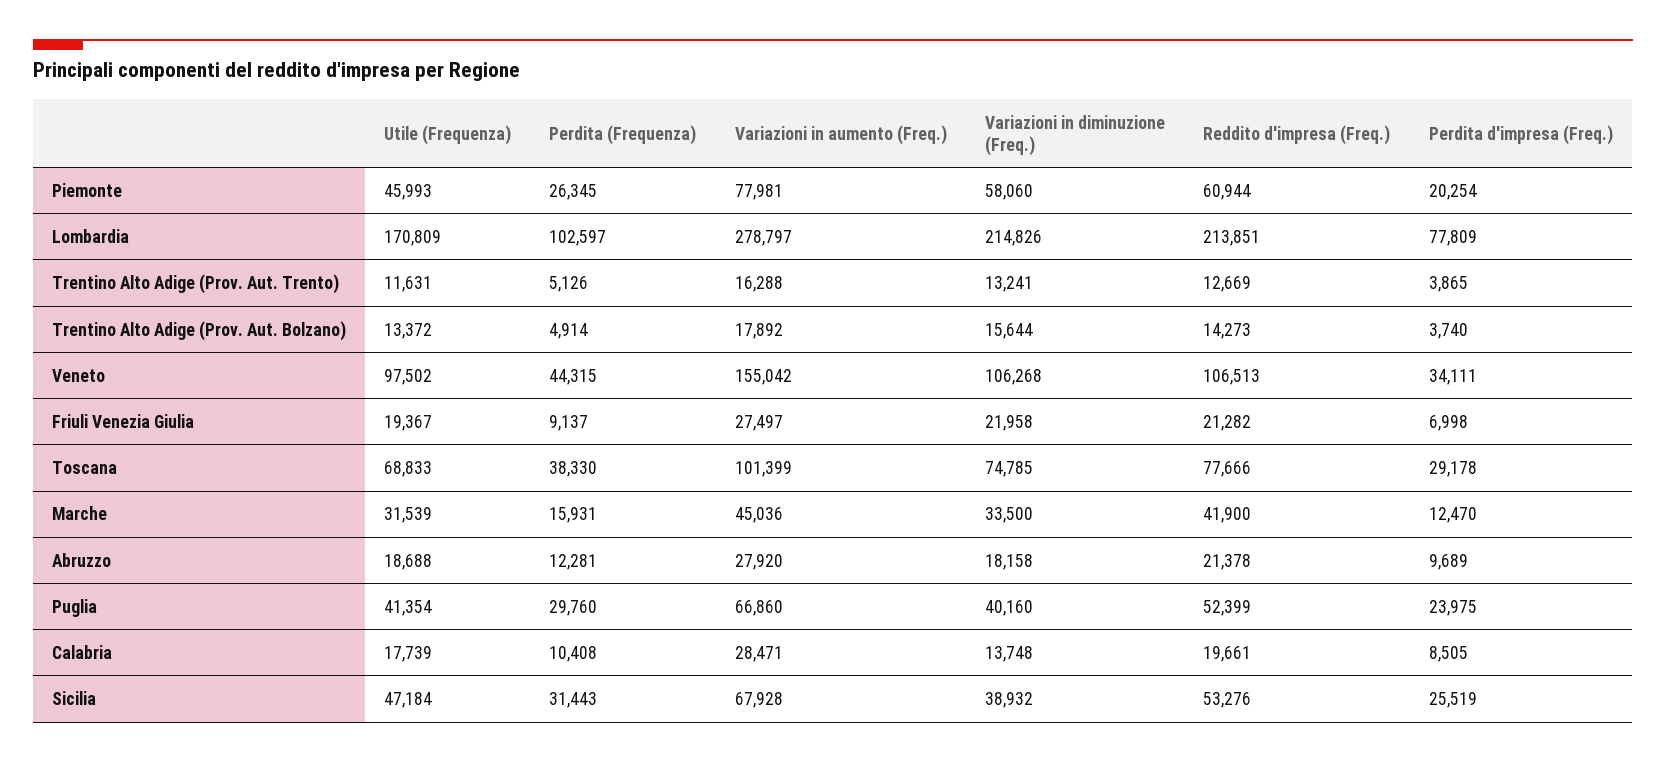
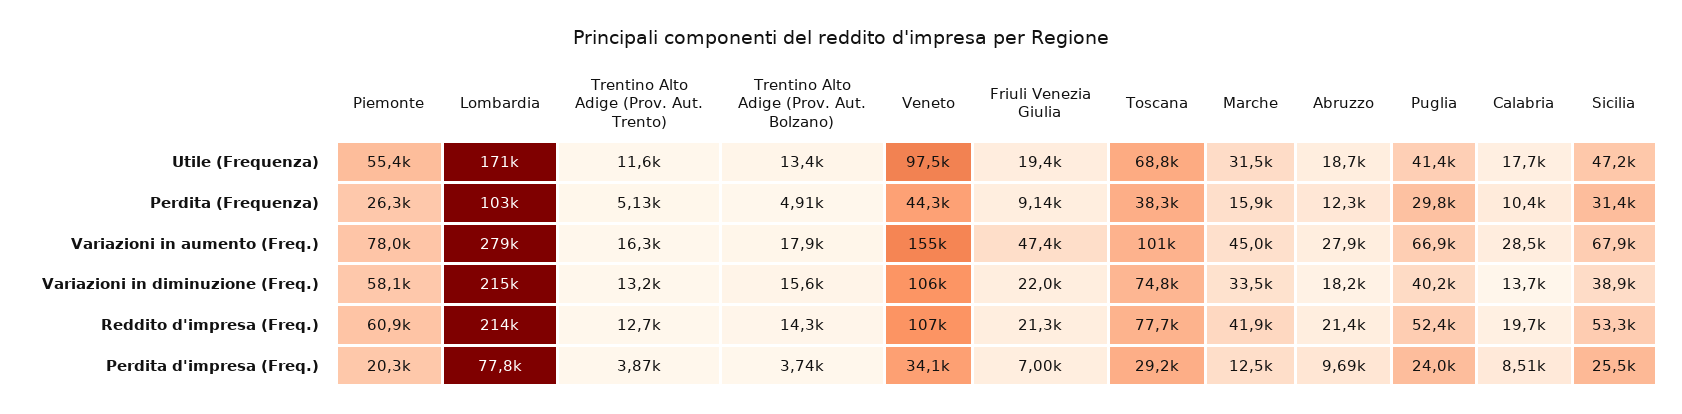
  {
    "Utile (Frequenza)": {
-     "Piemonte": 45993,
+     "Piemonte": 55400,
      "Lombardia": 170809,
      "Trentino Alto Adige (Prov. Aut. Trento)": 11631,
      "Trentino Alto Adige (Prov. Aut. Bolzano)": 13372,
      "Veneto": 97502,
      "Friuli Venezia Giulia": 19367,
      "Toscana": 68833,
      "Marche": 31539,
      "Abruzzo": 18688,
      "Puglia": 41354,
      "Calabria": 17739,
      "Sicilia": 47184
    },
    "Perdita (Frequenza)": {
      "Piemonte": 26345,
      "Lombardia": 102597,
      "Trentino Alto Adige (Prov. Aut. Trento)": 5126,
      "Trentino Alto Adige (Prov. Aut. Bolzano)": 4914,
      "Veneto": 44315,
      "Friuli Venezia Giulia": 9137,
      "Toscana": 38330,
      "Marche": 15931,
      "Abruzzo": 12281,
      "Puglia": 29760,
      "Calabria": 10408,
      "Sicilia": 31443
    },
    "Variazioni in aumento (Freq.)": {
      "Piemonte": 77981,
      "Lombardia": 278797,
      "Trentino Alto Adige (Prov. Aut. Trento)": 16288,
      "Trentino Alto Adige (Prov. Aut. Bolzano)": 17892,
      "Veneto": 155042,
-     "Friuli Venezia Giulia": 27497,
+     "Friuli Venezia Giulia": 47400,
      "Toscana": 101399,
      "Marche": 45036,
      "Abruzzo": 27920,
      "Puglia": 66860,
      "Calabria": 28471,
      "Sicilia": 67928
    },
    "Variazioni in diminuzione (Freq.)": {
      "Piemonte": 58060,
      "Lombardia": 214826,
      "Trentino Alto Adige (Prov. Aut. Trento)": 13241,
      "Trentino Alto Adige (Prov. Aut. Bolzano)": 15644,
      "Veneto": 106268,
      "Friuli Venezia Giulia": 21958,
      "Toscana": 74785,
      "Marche": 33500,
      "Abruzzo": 18158,
      "Puglia": 40160,
      "Calabria": 13748,
      "Sicilia": 38932
    },
    "Reddito d'impresa (Freq.)": {
      "Piemonte": 60944,
      "Lombardia": 213851,
      "Trentino Alto Adige (Prov. Aut. Trento)": 12669,
      "Trentino Alto Adige (Prov. Aut. Bolzano)": 14273,
      "Veneto": 106513,
      "Friuli Venezia Giulia": 21282,
      "Toscana": 77666,
      "Marche": 41900,
      "Abruzzo": 21378,
      "Puglia": 52399,
      "Calabria": 19661,
      "Sicilia": 53276
    },
    "Perdita d'impresa (Freq.)": {
      "Piemonte": 20254,
      "Lombardia": 77809,
      "Trentino Alto Adige (Prov. Aut. Trento)": 3865,
      "Trentino Alto Adige (Prov. Aut. Bolzano)": 3740,
      "Veneto": 34111,
      "Friuli Venezia Giulia": 6998,
      "Toscana": 29178,
      "Marche": 12470,
      "Abruzzo": 9689,
      "Puglia": 23975,
      "Calabria": 8505,
      "Sicilia": 25519
    }
  }

